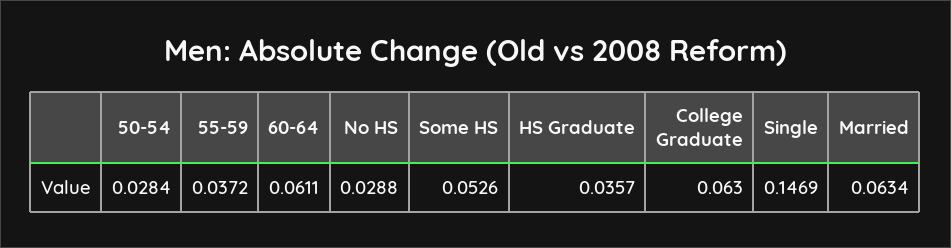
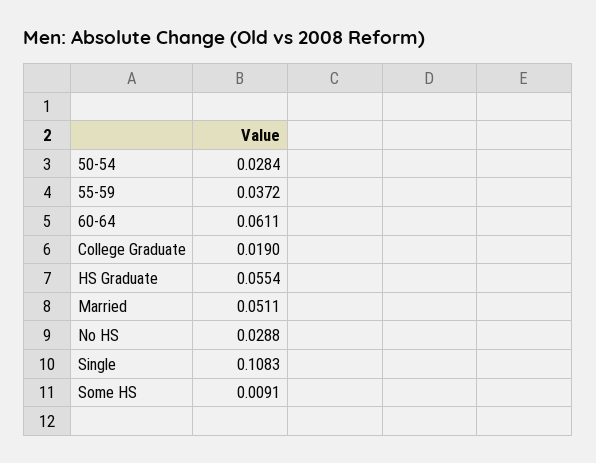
  {
    "50-54": 0.0284,
    "55-59": 0.0372,
    "60-64": 0.0611,
    "No HS": 0.0288,
-   "Some HS": 0.0526,
+   "Some HS": 0.0091,
-   "HS Graduate": 0.0357,
+   "HS Graduate": 0.0554,
-   "College Graduate": 0.063,
+   "College Graduate": 0.019,
-   "Single": 0.1469,
+   "Single": 0.1083,
-   "Married": 0.0634
+   "Married": 0.0511
  }

